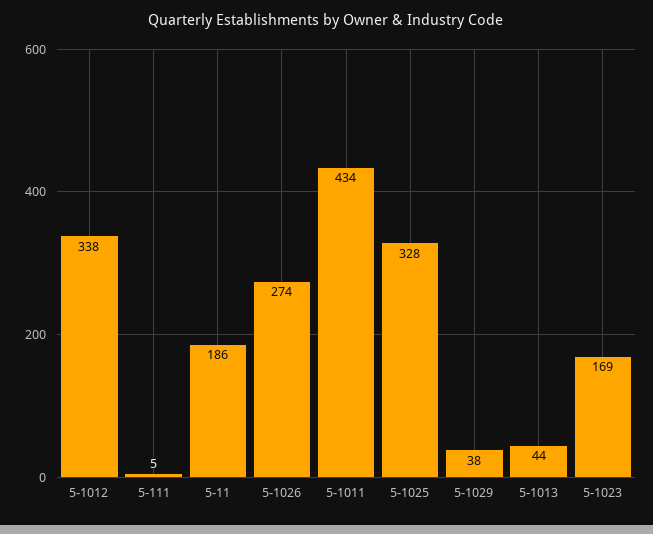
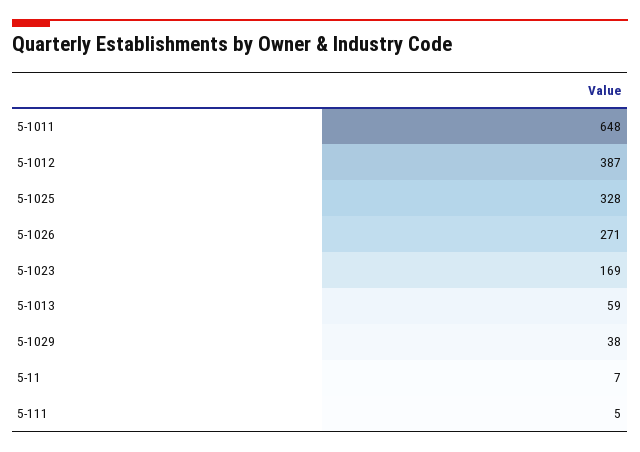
  {
-   "5-1012": 338,
+   "5-1012": 387,
    "5-111": 5,
-   "5-11": 186,
+   "5-11": 7,
-   "5-1026": 274,
+   "5-1026": 271,
-   "5-1011": 434,
+   "5-1011": 648,
    "5-1025": 328,
    "5-1029": 38,
-   "5-1013": 44,
+   "5-1013": 59,
    "5-1023": 169
  }

